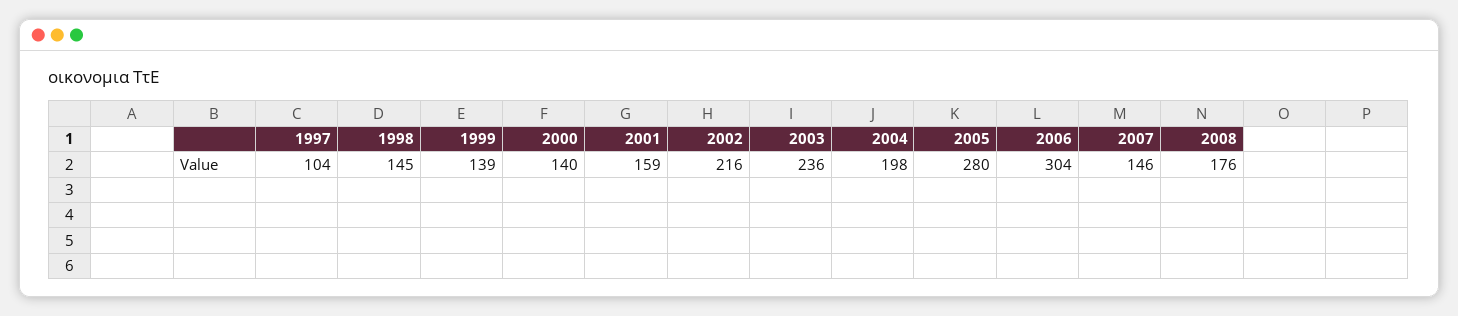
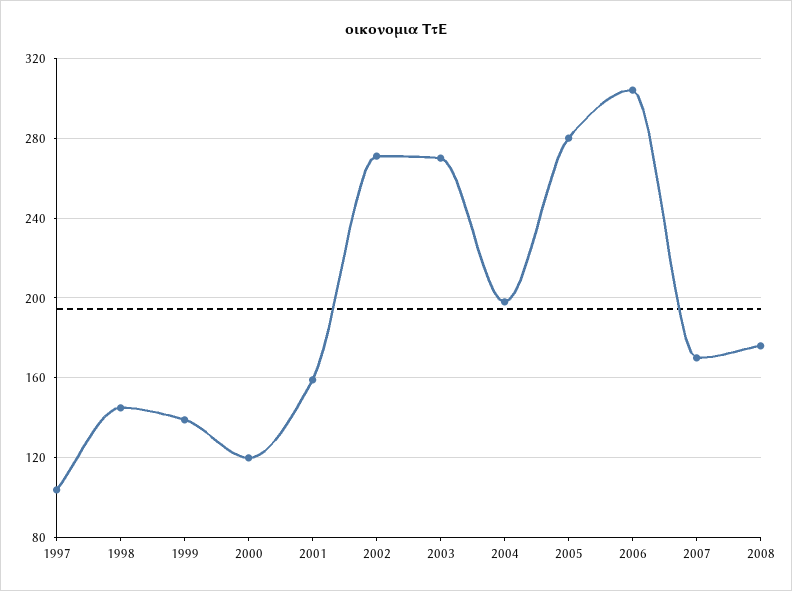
  {
    "1997": 104,
    "1998": 145,
    "1999": 139,
-   "2000": 140,
+   "2000": 120,
    "2001": 159,
-   "2002": 216,
+   "2002": 270,
-   "2003": 236,
+   "2003": 270,
    "2004": 198,
    "2005": 280,
    "2006": 304,
-   "2007": 146,
+   "2007": 170,
    "2008": 176
  }

